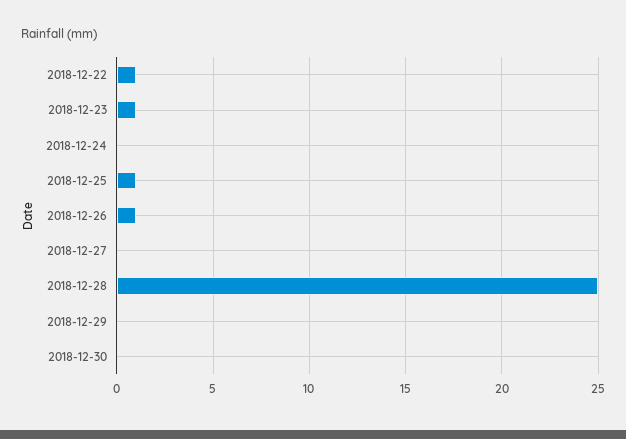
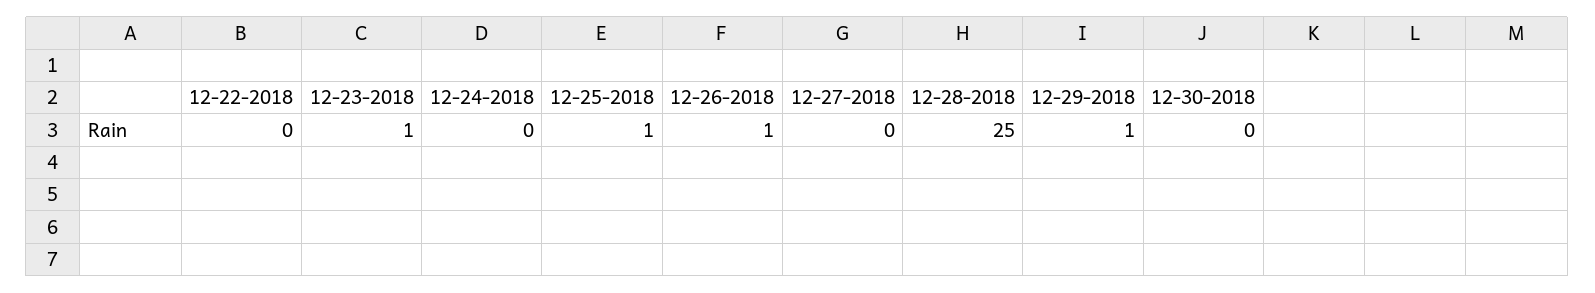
  {
-   "2018-12-22": 1,
+   "2018-12-22": 0,
    "2018-12-23": 1,
    "2018-12-24": 0,
    "2018-12-25": 1,
    "2018-12-26": 1,
    "2018-12-27": 0,
    "2018-12-28": 25,
-   "2018-12-29": 0,
+   "2018-12-29": 1,
    "2018-12-30": 0
  }

